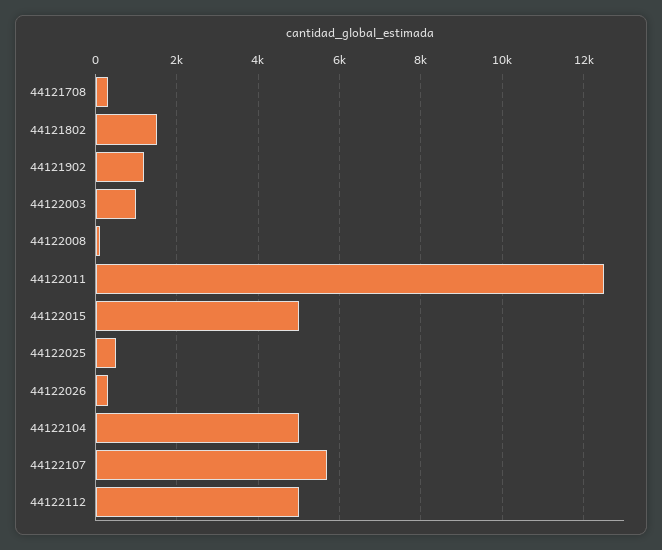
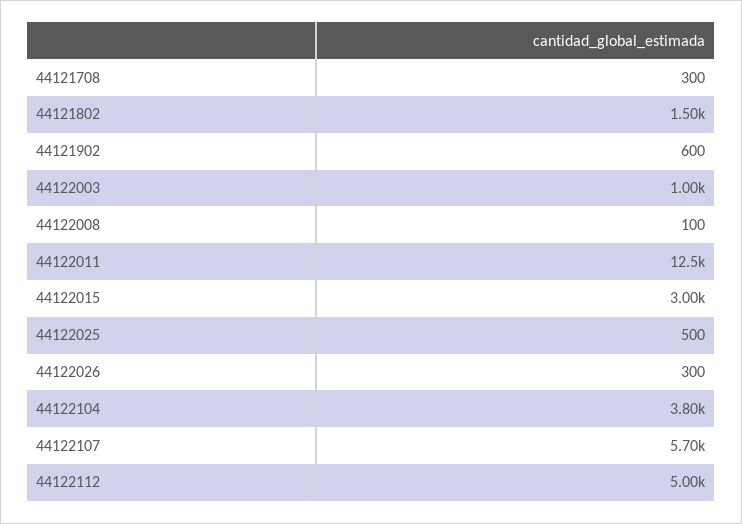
  {
    "44121708": 300,
    "44121802": 1500,
-   "44121902": 1200,
+   "44121902": 600,
    "44122003": 1000,
    "44122008": 100,
    "44122011": 12500,
-   "44122015": 5000,
+   "44122015": 3000,
    "44122025": 500,
    "44122026": 300,
-   "44122104": 5000,
+   "44122104": 3800,
    "44122107": 5700,
    "44122112": 5000
  }

